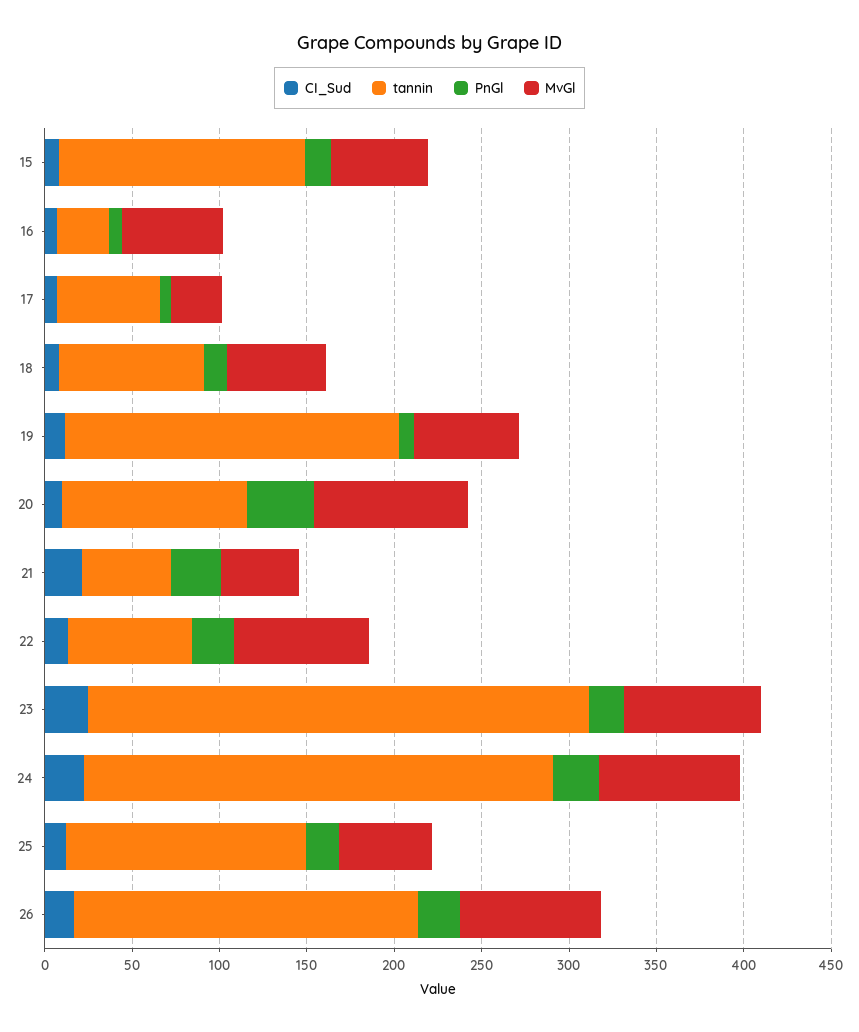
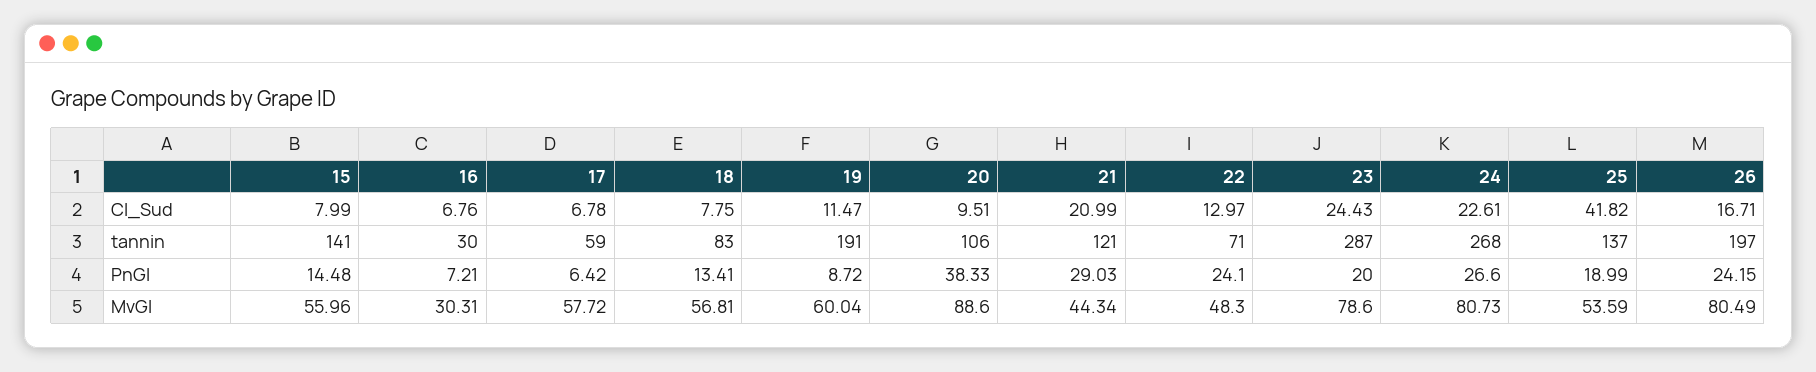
  {
    "CI_Sud": {
      "15": 7.99,
      "16": 6.76,
      "17": 6.78,
      "18": 7.75,
      "19": 11.47,
      "20": 9.51,
      "21": 20.99,
      "22": 12.97,
      "23": 24.43,
      "24": 22.61,
-     "25": 10,
+     "25": 41.82,
      "26": 16.71
    },
    "tannin": {
      "15": 141,
      "16": 30,
      "17": 59,
      "18": 83,
      "19": 191,
      "20": 106,
-     "21": 50,
+     "21": 121,
      "22": 71,
      "23": 287,
      "24": 268,
      "25": 137,
      "26": 197
    },
    "PnGl": {
      "15": 14.48,
      "16": 7.21,
      "17": 6.42,
      "18": 13.41,
      "19": 8.72,
      "20": 38.33,
      "21": 29.03,
      "22": 24.1,
      "23": 20,
      "24": 26.6,
      "25": 18.99,
      "26": 24.15
    },
    "MvGl": {
      "15": 55.96,
-     "16": 60,
+     "16": 30.31,
-     "17": 30,
+     "17": 57.72,
      "18": 56.81,
      "19": 60.04,
      "20": 88.6,
      "21": 44.34,
-     "22": 80,
+     "22": 48.3,
      "23": 78.6,
      "24": 80.73,
      "25": 53.59,
      "26": 80.49
    }
  }

